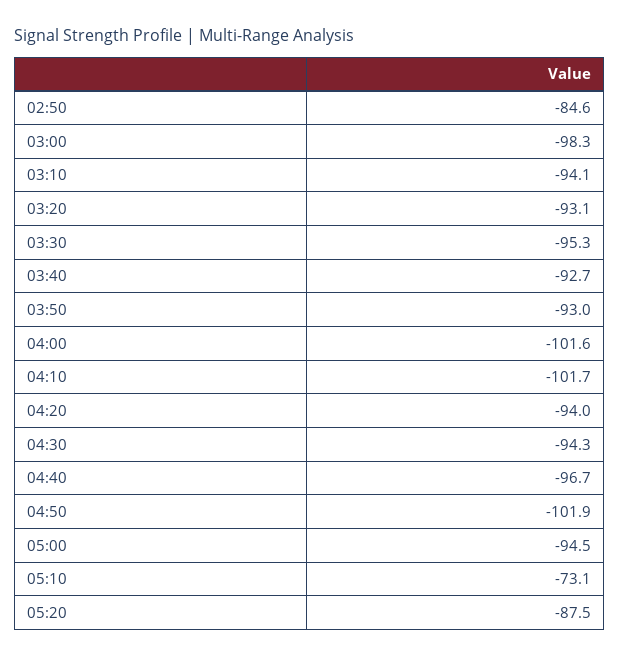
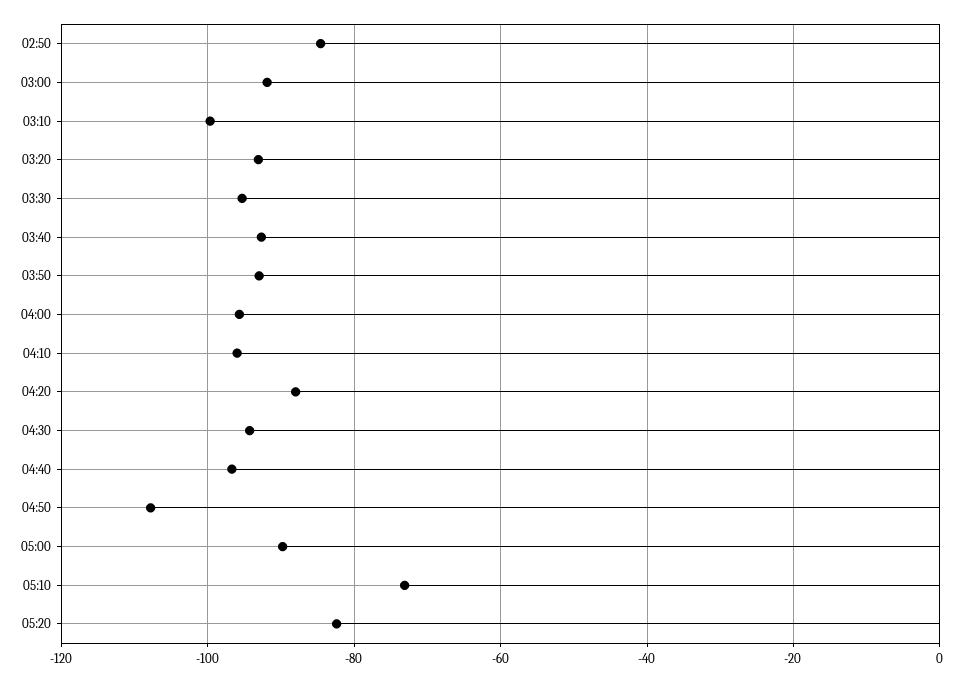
  {
    "02:50": -84.6,
-   "03:00": -98.3,
+   "03:00": -92,
-   "03:10": -94.1,
+   "03:10": -100,
    "03:20": -93.1,
    "03:30": -95.3,
    "03:40": -92.7,
    "03:50": -93,
-   "04:00": -101.6,
+   "04:00": -96,
-   "04:10": -101.7,
+   "04:10": -96,
-   "04:20": -94,
+   "04:20": -88,
    "04:30": -94.3,
    "04:40": -96.7,
-   "04:50": -101.9,
+   "04:50": -108,
-   "05:00": -94.5,
+   "05:00": -90,
    "05:10": -73.1,
-   "05:20": -87.5
+   "05:20": -82
  }

